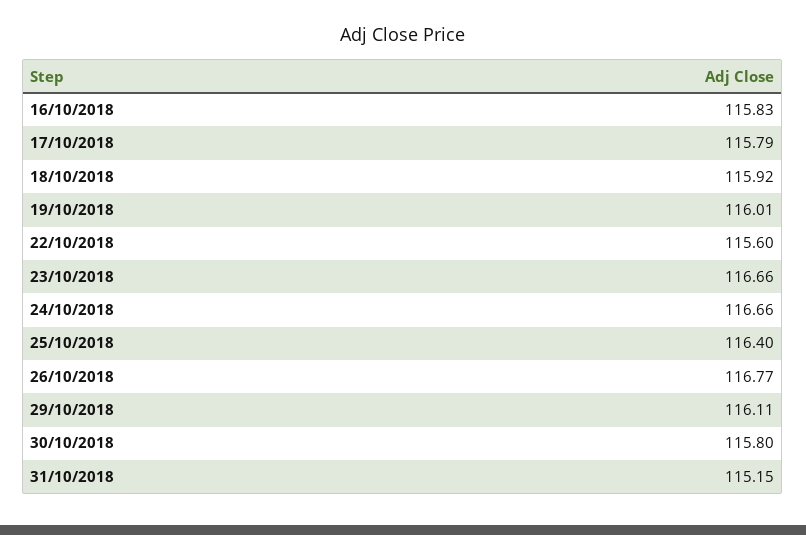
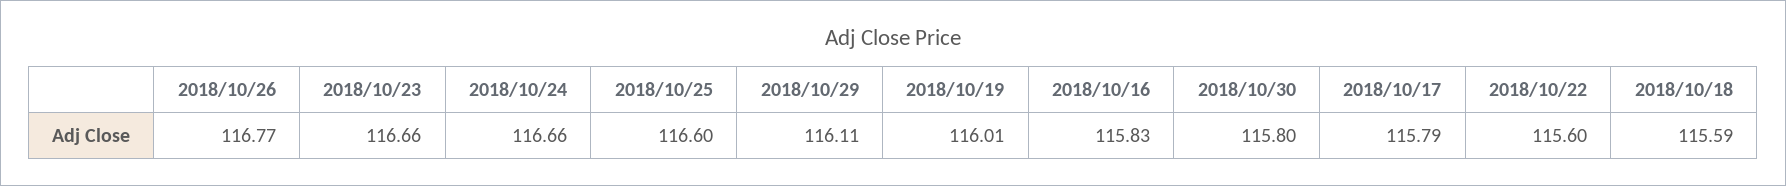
  {
    "16/10/2018": 115.83,
    "17/10/2018": 115.79,
-   "18/10/2018": 115.92,
+   "18/10/2018": 115.59,
    "19/10/2018": 116.01,
    "22/10/2018": 115.6,
    "23/10/2018": 116.66,
    "24/10/2018": 116.66,
-   "25/10/2018": 116.4,
+   "25/10/2018": 116.6,
    "26/10/2018": 116.77,
    "29/10/2018": 116.11,
-   "30/10/2018": 115.8,
+   "30/10/2018": 115.8
-   "31/10/2018": 115.15
  }

